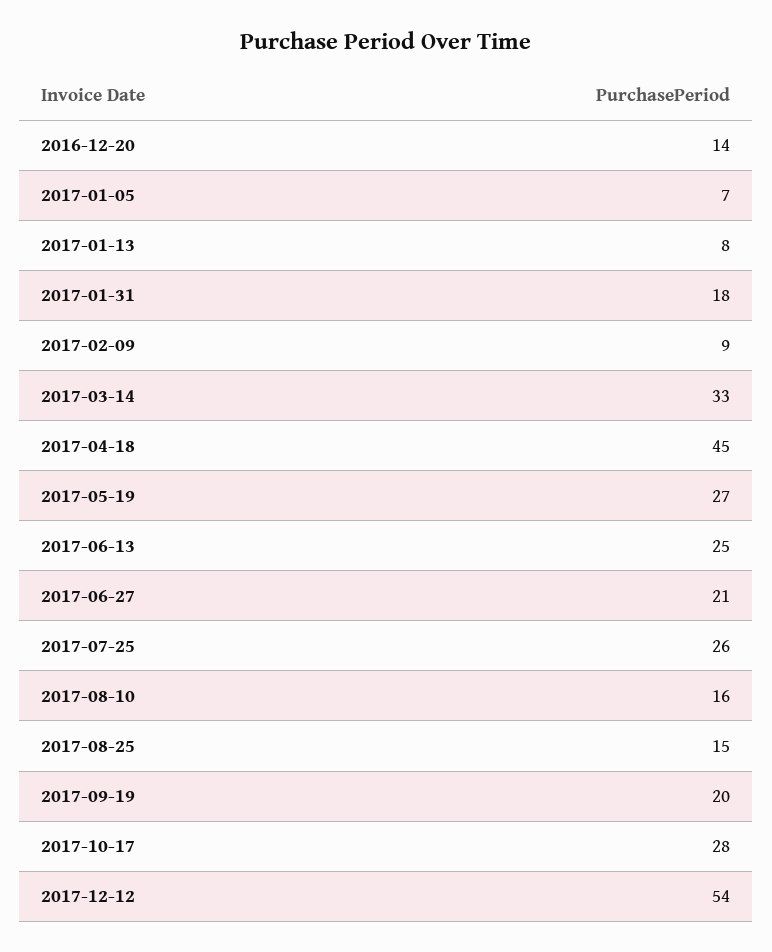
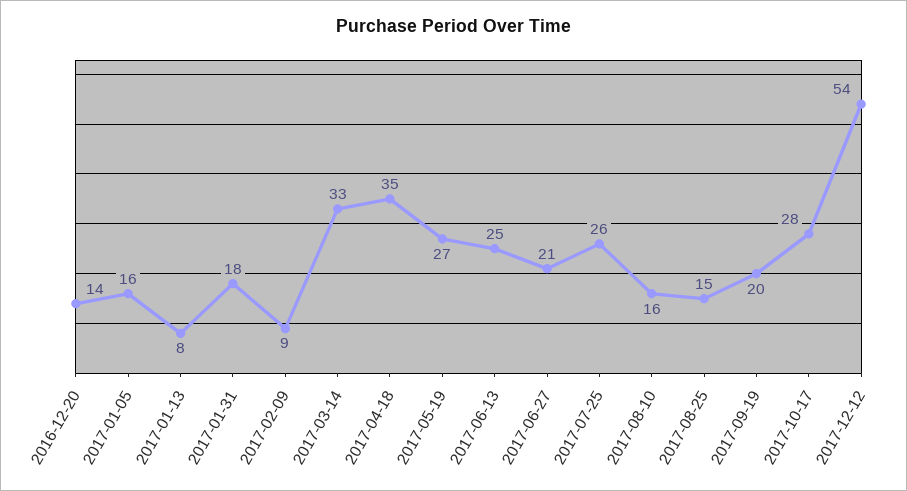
  {
    "2016-12-20": 14,
-   "2017-01-05": 7,
+   "2017-01-05": 16,
    "2017-01-13": 8,
    "2017-01-31": 18,
    "2017-02-09": 9,
    "2017-03-14": 33,
-   "2017-04-18": 45,
+   "2017-04-18": 35,
    "2017-05-19": 27,
    "2017-06-13": 25,
    "2017-06-27": 21,
    "2017-07-25": 26,
    "2017-08-10": 16,
    "2017-08-25": 15,
    "2017-09-19": 20,
    "2017-10-17": 28,
    "2017-12-12": 54
  }

